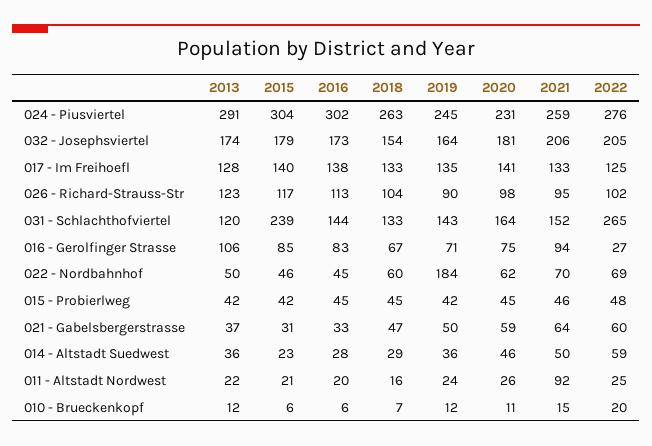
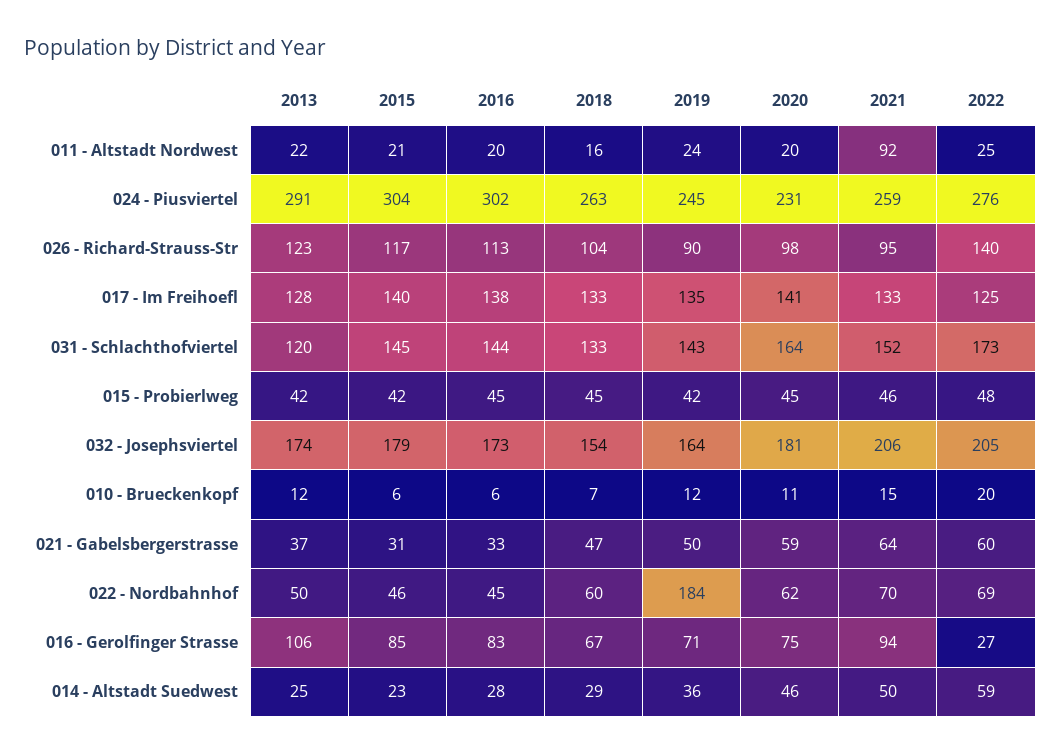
  {
    "2013": {
      "024 - Piusviertel": 291,
      "032 - Josephsviertel": 174,
      "017 - Im Freihoefl": 128,
      "026 - Richard-Strauss-Str": 123,
      "031 - Schlachthofviertel": 120,
      "016 - Gerolfinger Strasse": 106,
      "022 - Nordbahnhof": 50,
      "015 - Probierlweg": 42,
      "021 - Gabelsbergerstrasse": 37,
-     "014 - Altstadt Suedwest": 36,
+     "014 - Altstadt Suedwest": 25,
      "011 - Altstadt Nordwest": 22,
      "010 - Brueckenkopf": 12
    },
    "2015": {
      "024 - Piusviertel": 304,
      "032 - Josephsviertel": 179,
      "017 - Im Freihoefl": 140,
      "026 - Richard-Strauss-Str": 117,
-     "031 - Schlachthofviertel": 239,
+     "031 - Schlachthofviertel": 145,
      "016 - Gerolfinger Strasse": 85,
      "022 - Nordbahnhof": 46,
      "015 - Probierlweg": 42,
      "021 - Gabelsbergerstrasse": 31,
      "014 - Altstadt Suedwest": 23,
      "011 - Altstadt Nordwest": 21,
      "010 - Brueckenkopf": 6
    },
    "2016": {
      "024 - Piusviertel": 302,
      "032 - Josephsviertel": 173,
      "017 - Im Freihoefl": 138,
      "026 - Richard-Strauss-Str": 113,
      "031 - Schlachthofviertel": 144,
      "016 - Gerolfinger Strasse": 83,
      "022 - Nordbahnhof": 45,
      "015 - Probierlweg": 45,
      "021 - Gabelsbergerstrasse": 33,
      "014 - Altstadt Suedwest": 28,
      "011 - Altstadt Nordwest": 20,
      "010 - Brueckenkopf": 6
    },
    "2018": {
      "024 - Piusviertel": 263,
      "032 - Josephsviertel": 154,
      "017 - Im Freihoefl": 133,
      "026 - Richard-Strauss-Str": 104,
      "031 - Schlachthofviertel": 133,
      "016 - Gerolfinger Strasse": 67,
      "022 - Nordbahnhof": 60,
      "015 - Probierlweg": 45,
      "021 - Gabelsbergerstrasse": 47,
      "014 - Altstadt Suedwest": 29,
      "011 - Altstadt Nordwest": 16,
      "010 - Brueckenkopf": 7
    },
    "2019": {
      "024 - Piusviertel": 245,
      "032 - Josephsviertel": 164,
      "017 - Im Freihoefl": 135,
      "026 - Richard-Strauss-Str": 90,
      "031 - Schlachthofviertel": 143,
      "016 - Gerolfinger Strasse": 71,
      "022 - Nordbahnhof": 184,
      "015 - Probierlweg": 42,
      "021 - Gabelsbergerstrasse": 50,
      "014 - Altstadt Suedwest": 36,
      "011 - Altstadt Nordwest": 24,
      "010 - Brueckenkopf": 12
    },
    "2020": {
      "024 - Piusviertel": 231,
      "032 - Josephsviertel": 181,
      "017 - Im Freihoefl": 141,
      "026 - Richard-Strauss-Str": 98,
      "031 - Schlachthofviertel": 164,
      "016 - Gerolfinger Strasse": 75,
      "022 - Nordbahnhof": 62,
      "015 - Probierlweg": 45,
      "021 - Gabelsbergerstrasse": 59,
      "014 - Altstadt Suedwest": 46,
-     "011 - Altstadt Nordwest": 26,
+     "011 - Altstadt Nordwest": 20,
      "010 - Brueckenkopf": 11
    },
    "2021": {
      "024 - Piusviertel": 259,
      "032 - Josephsviertel": 206,
      "017 - Im Freihoefl": 133,
      "026 - Richard-Strauss-Str": 95,
      "031 - Schlachthofviertel": 152,
      "016 - Gerolfinger Strasse": 94,
      "022 - Nordbahnhof": 70,
      "015 - Probierlweg": 46,
      "021 - Gabelsbergerstrasse": 64,
      "014 - Altstadt Suedwest": 50,
      "011 - Altstadt Nordwest": 92,
      "010 - Brueckenkopf": 15
    },
    "2022": {
      "024 - Piusviertel": 276,
      "032 - Josephsviertel": 205,
      "017 - Im Freihoefl": 125,
-     "026 - Richard-Strauss-Str": 102,
+     "026 - Richard-Strauss-Str": 140,
-     "031 - Schlachthofviertel": 265,
+     "031 - Schlachthofviertel": 173,
      "016 - Gerolfinger Strasse": 27,
      "022 - Nordbahnhof": 69,
      "015 - Probierlweg": 48,
      "021 - Gabelsbergerstrasse": 60,
      "014 - Altstadt Suedwest": 59,
      "011 - Altstadt Nordwest": 25,
      "010 - Brueckenkopf": 20
    }
  }

